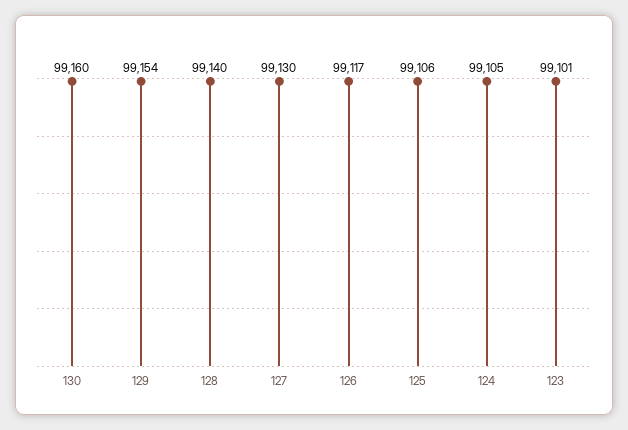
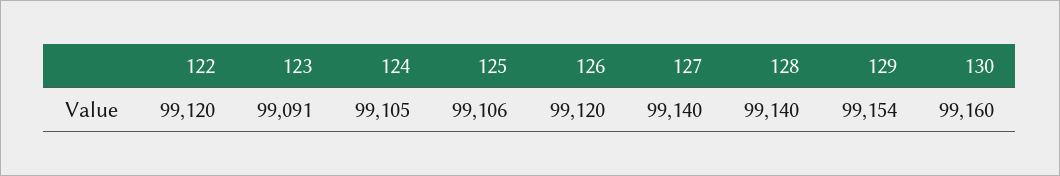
  {
    "130": 99160,
    "129": 99154,
    "128": 99140,
-   "127": 99130,
+   "127": 99140,
-   "126": 99117,
+   "126": 99120,
    "125": 99106,
    "124": 99105,
-   "123": 99101
+   "123": 99091,
+   "122": 99120
  }

